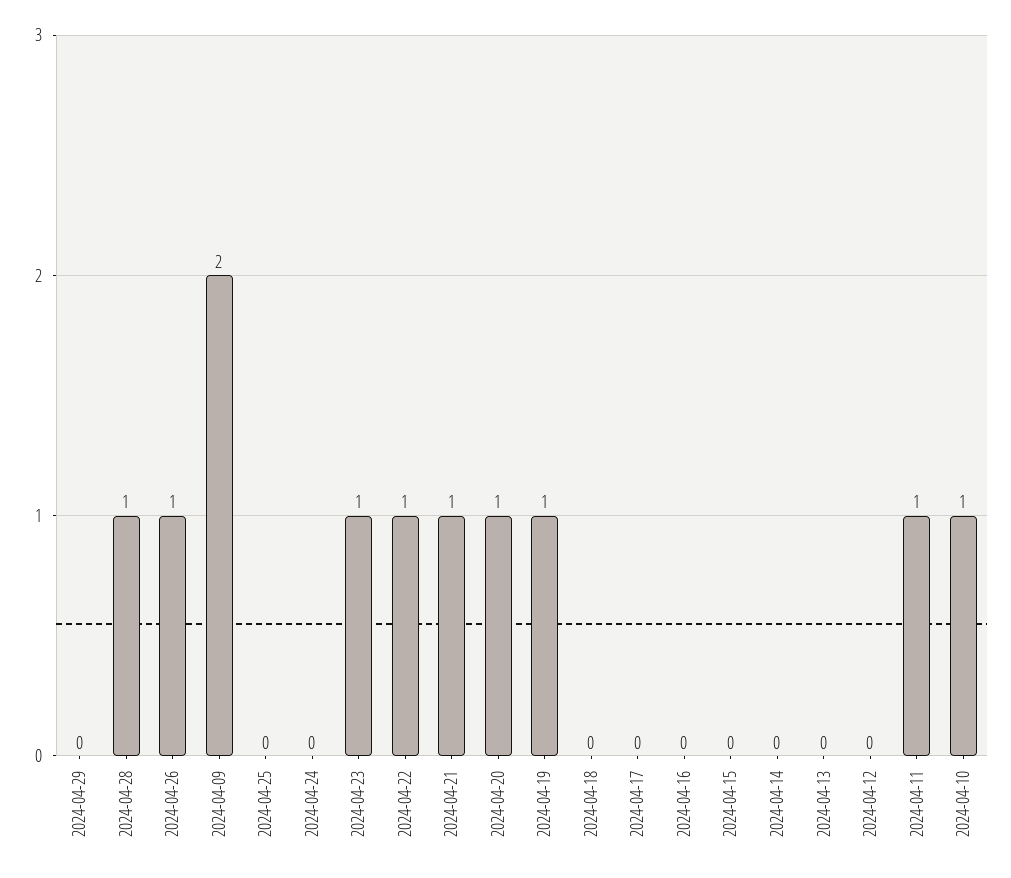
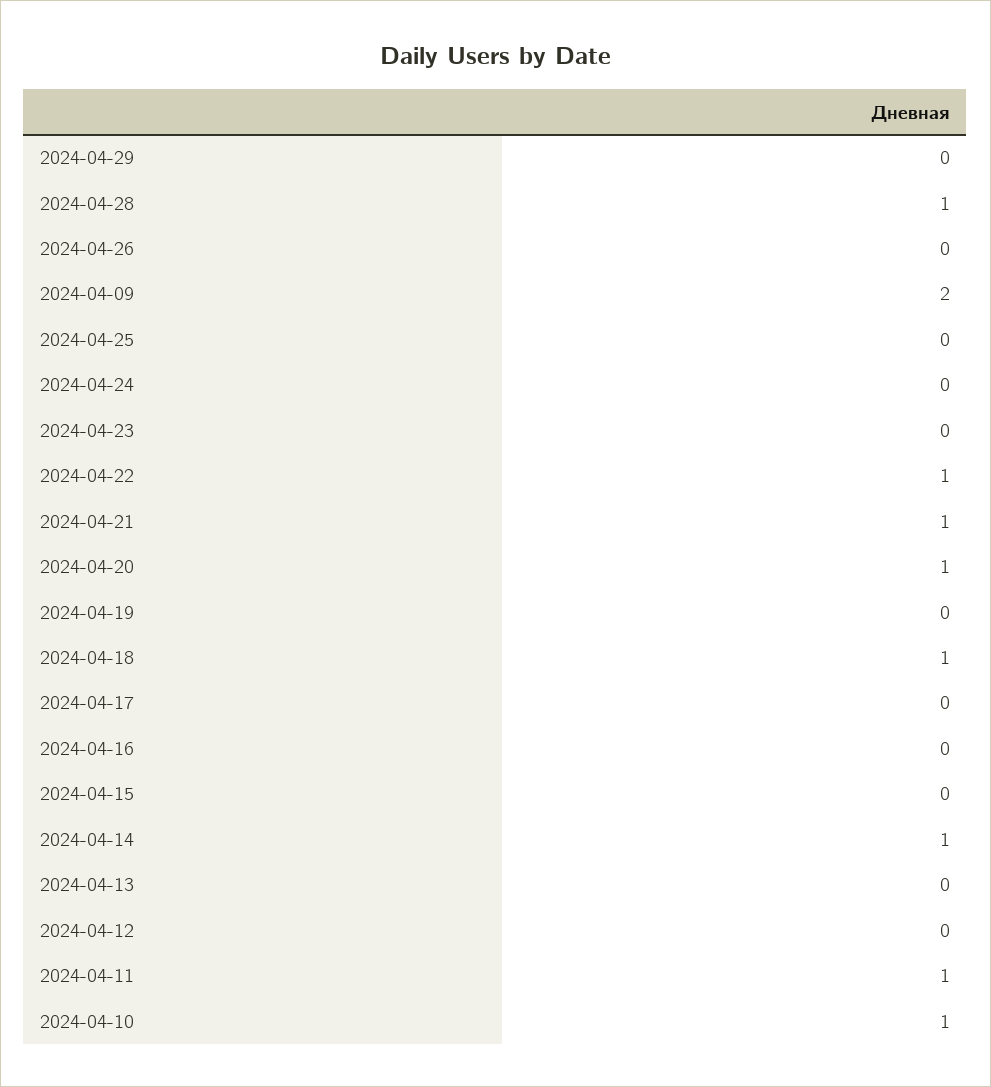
  {
    "2024-04-29": 0,
    "2024-04-28": 1,
-   "2024-04-26": 1,
+   "2024-04-26": 0,
    "2024-04-09": 2,
    "2024-04-25": 0,
    "2024-04-24": 0,
-   "2024-04-23": 1,
+   "2024-04-23": 0,
    "2024-04-22": 1,
    "2024-04-21": 1,
    "2024-04-20": 1,
-   "2024-04-19": 1,
+   "2024-04-19": 0,
-   "2024-04-18": 0,
+   "2024-04-18": 1,
    "2024-04-17": 0,
    "2024-04-16": 0,
    "2024-04-15": 0,
-   "2024-04-14": 0,
+   "2024-04-14": 1,
    "2024-04-13": 0,
    "2024-04-12": 0,
    "2024-04-11": 1,
    "2024-04-10": 1
  }

